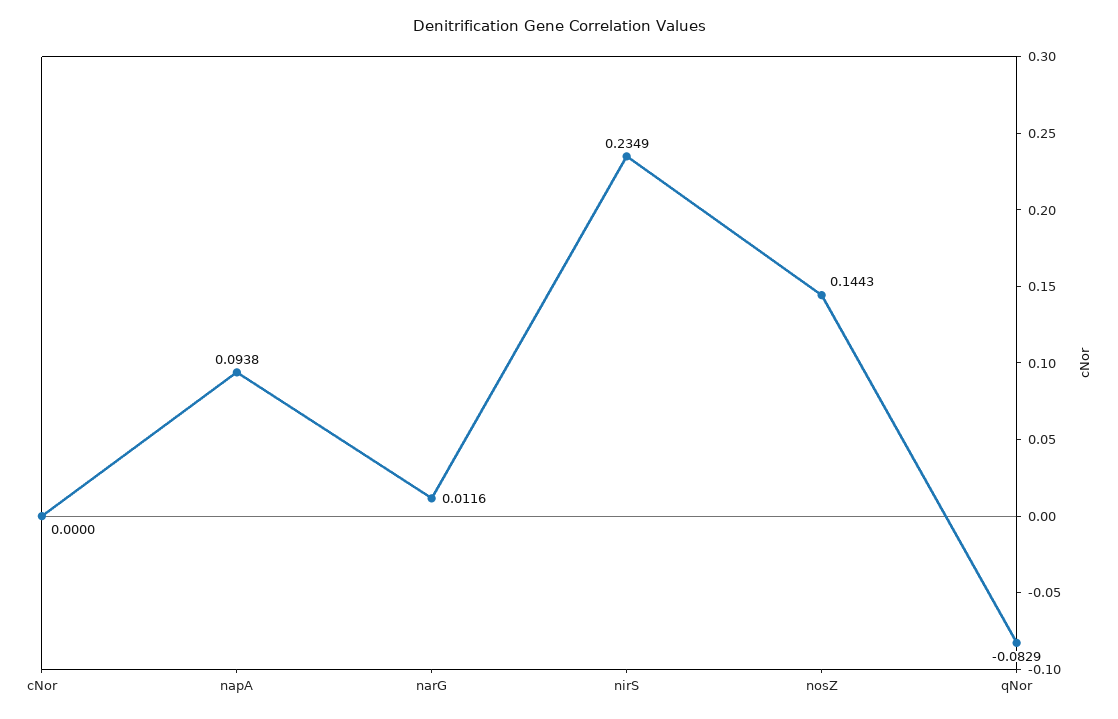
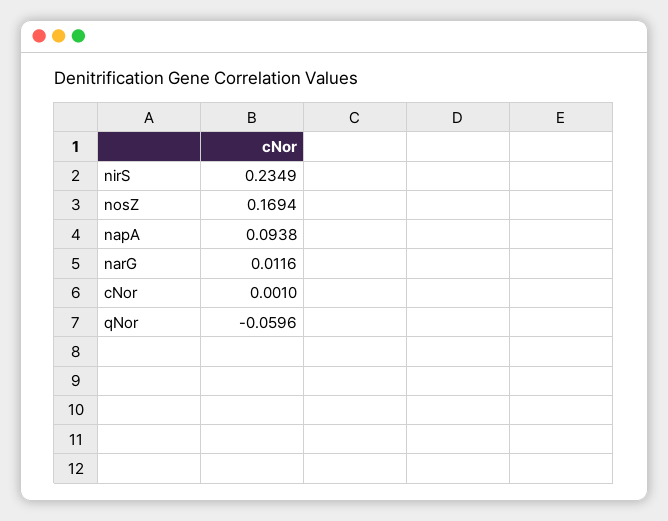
  {
-   "cNor": 0,
+   "cNor": 0.001,
    "napA": 0.0938,
    "narG": 0.0116,
    "nirS": 0.2349,
-   "nosZ": 0.1443,
+   "nosZ": 0.1694,
-   "qNor": -0.0829
+   "qNor": -0.0596
  }

